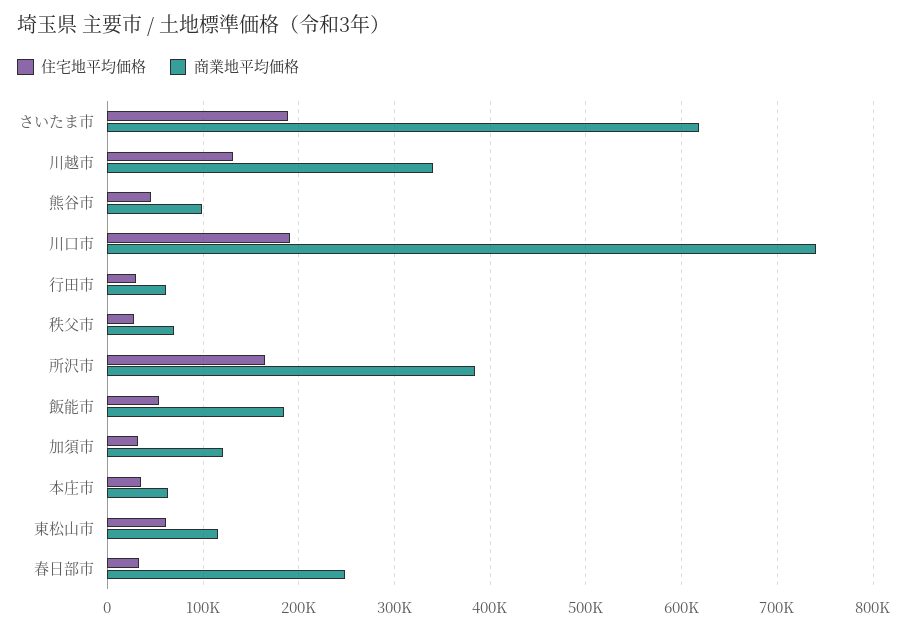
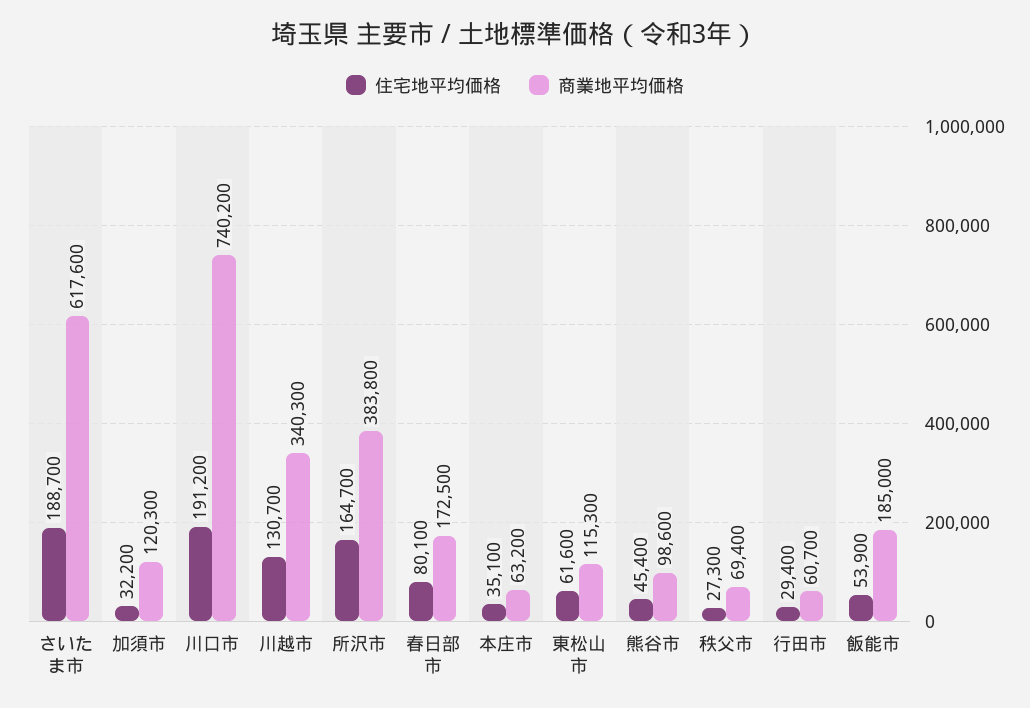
  {
    "住宅地平均価格": {
      "さいたま市": 188700,
      "川越市": 130700,
      "熊谷市": 45400,
      "川口市": 191200,
      "行田市": 29400,
      "秩父市": 27300,
      "所沢市": 164700,
      "飯能市": 53900,
      "加須市": 32200,
      "本庄市": 35100,
      "東松山市": 61600,
-     "春日部市": 30000
+     "春日部市": 80100
    },
    "商業地平均価格": {
      "さいたま市": 617600,
      "川越市": 340300,
      "熊谷市": 98600,
      "川口市": 740200,
      "行田市": 60700,
      "秩父市": 69400,
      "所沢市": 383800,
      "飯能市": 185000,
      "加須市": 120300,
      "本庄市": 63200,
      "東松山市": 115300,
-     "春日部市": 250000
+     "春日部市": 172500
    }
  }

